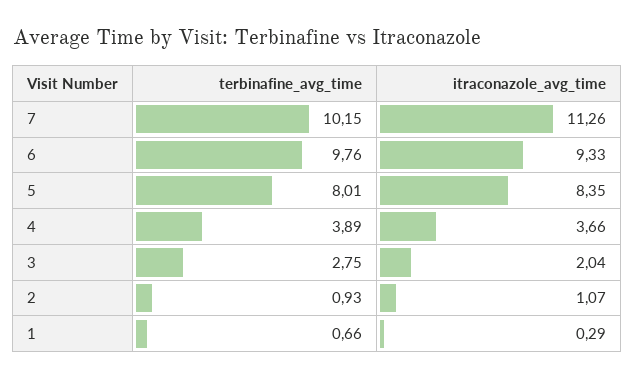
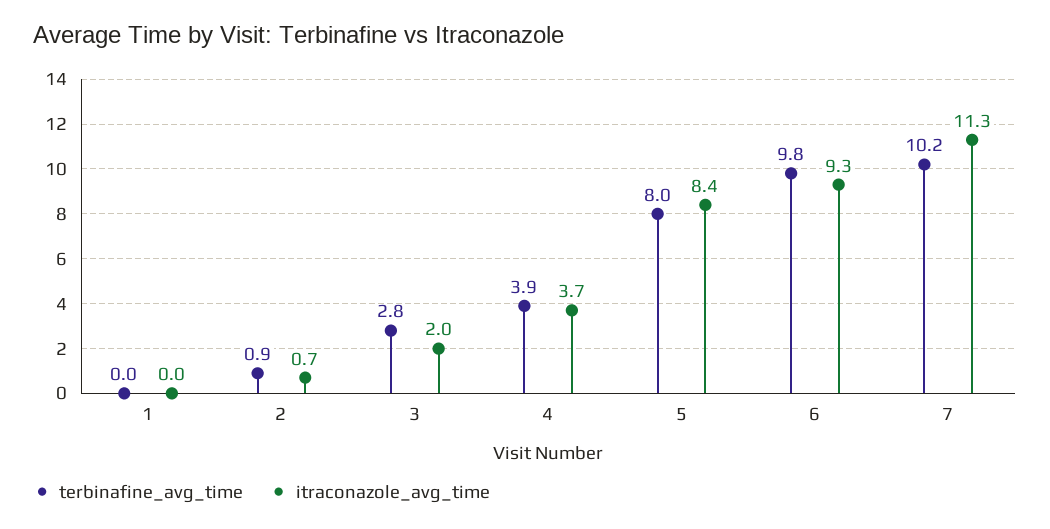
  {
    "terbinafine_avg_time": {
      "7": 10.15,
      "6": 9.76,
      "5": 8.01,
      "4": 3.89,
      "3": 2.75,
      "2": 0.93,
-     "1": 0.66
+     "1": 0
    },
    "itraconazole_avg_time": {
      "7": 11.26,
      "6": 9.33,
      "5": 8.35,
      "4": 3.66,
      "3": 2.04,
-     "2": 1.07,
+     "2": 0.7,
-     "1": 0.29
+     "1": 0
    }
  }

